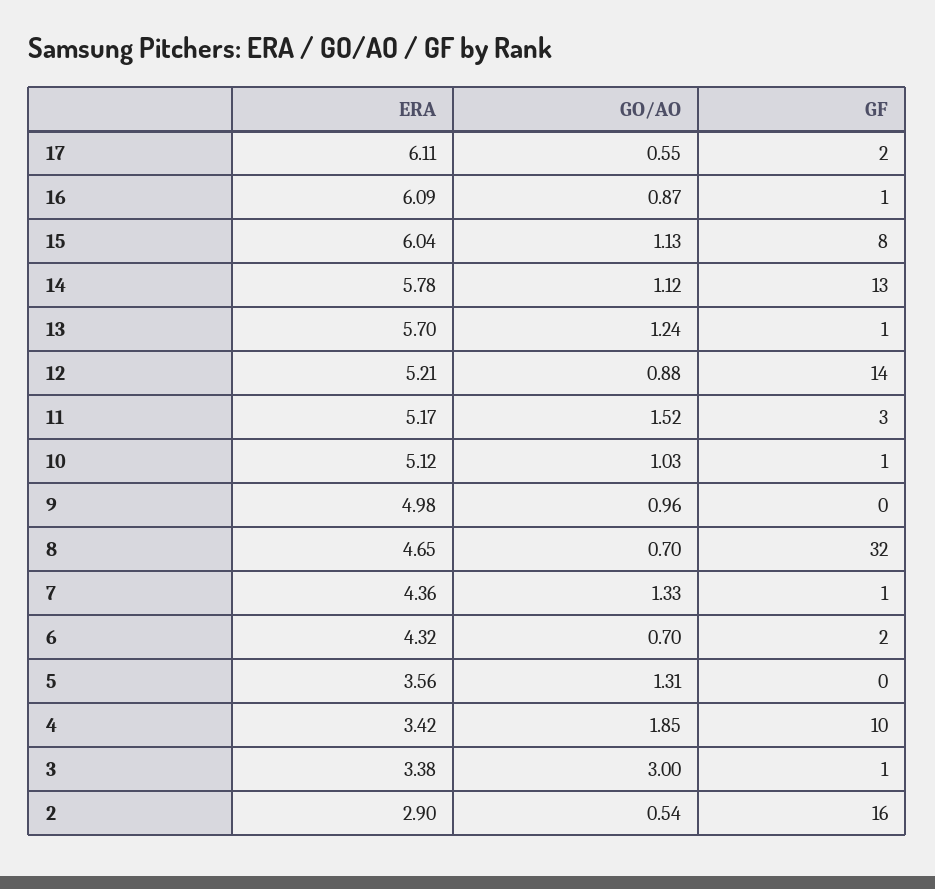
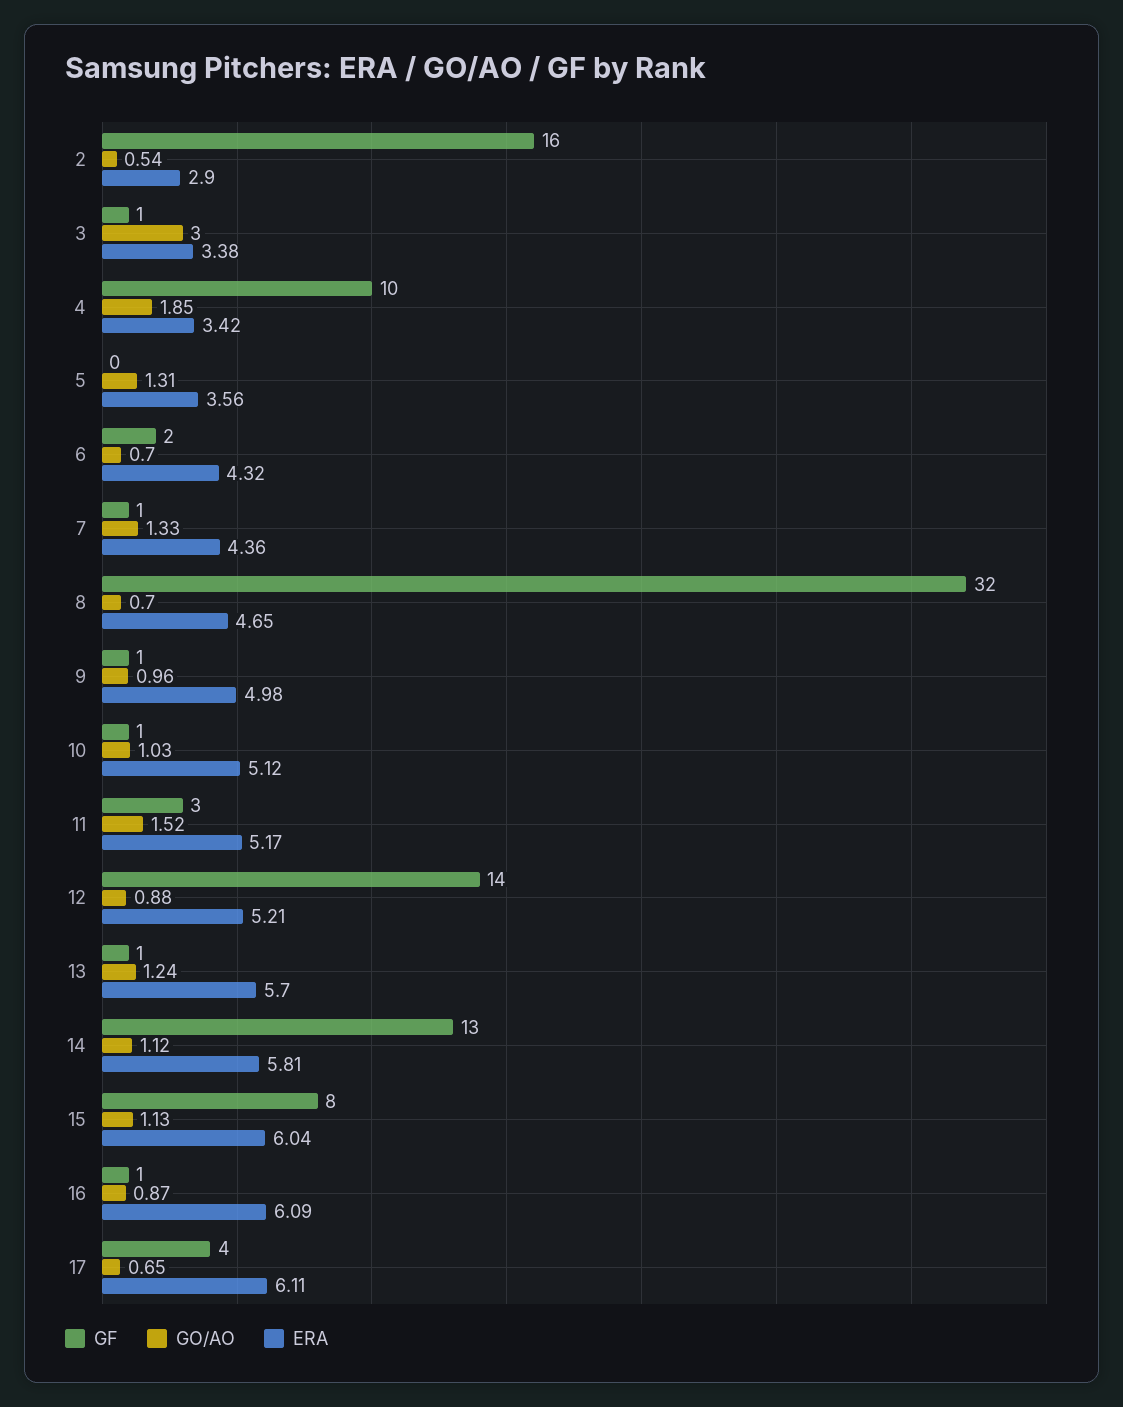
  {
    "ERA": {
      "17": 6.11,
      "16": 6.09,
      "15": 6.04,
-     "14": 5.78,
+     "14": 5.81,
      "13": 5.7,
      "12": 5.21,
      "11": 5.17,
      "10": 5.12,
      "9": 4.98,
      "8": 4.65,
      "7": 4.36,
      "6": 4.32,
      "5": 3.56,
      "4": 3.42,
      "3": 3.38,
      "2": 2.9
    },
    "GO/AO": {
-     "17": 0.55,
+     "17": 0.65,
      "16": 0.87,
      "15": 1.13,
      "14": 1.12,
      "13": 1.24,
      "12": 0.88,
      "11": 1.52,
      "10": 1.03,
      "9": 0.96,
      "8": 0.7,
      "7": 1.33,
      "6": 0.7,
      "5": 1.31,
      "4": 1.85,
      "3": 3,
      "2": 0.54
    },
    "GF": {
-     "17": 2,
+     "17": 4,
      "16": 1,
      "15": 8,
      "14": 13,
      "13": 1,
      "12": 14,
      "11": 3,
      "10": 1,
-     "9": 0,
+     "9": 1,
      "8": 32,
      "7": 1,
      "6": 2,
      "5": 0,
      "4": 10,
      "3": 1,
      "2": 16
    }
  }

